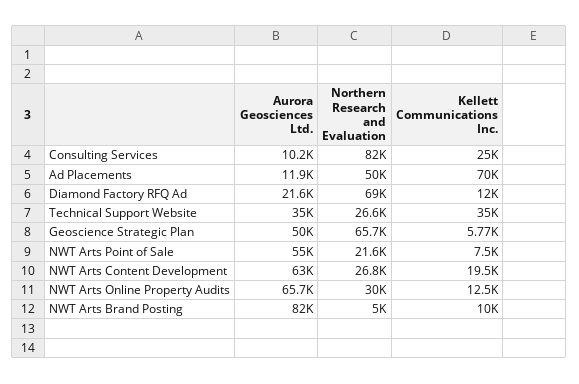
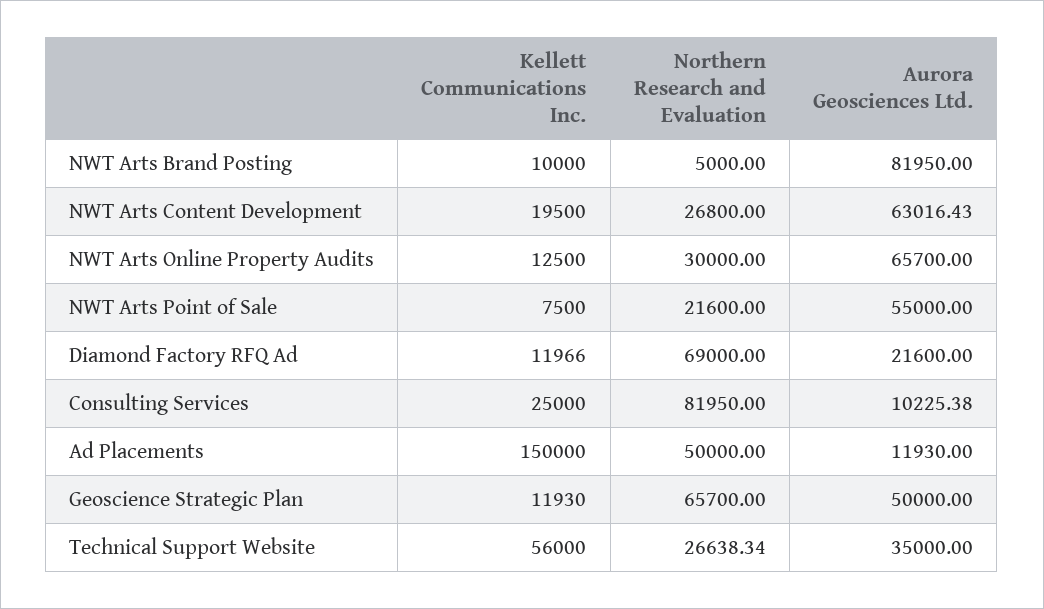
  {
    "Aurora Geosciences Ltd.": {
      "Consulting Services": 10225.38,
      "Ad Placements": 11930,
      "Diamond Factory RFQ Ad": 21600,
      "Technical Support Website": 35000,
      "Geoscience Strategic Plan": 50000,
      "NWT Arts Point of Sale": 55000,
      "NWT Arts Content Development": 63016.43,
      "NWT Arts Online Property Audits": 65700,
      "NWT Arts Brand Posting": 81950
    },
    "Northern Research and Evaluation": {
      "Consulting Services": 81950,
      "Ad Placements": 50000,
      "Diamond Factory RFQ Ad": 69000,
      "Technical Support Website": 26638.34,
      "Geoscience Strategic Plan": 65700,
      "NWT Arts Point of Sale": 21600,
      "NWT Arts Content Development": 26800,
      "NWT Arts Online Property Audits": 30000,
      "NWT Arts Brand Posting": 5000
    },
    "Kellett Communications Inc.": {
      "Consulting Services": 25000,
-     "Ad Placements": 70000,
+     "Ad Placements": 150000,
      "Diamond Factory RFQ Ad": 11966,
-     "Technical Support Website": 35000,
+     "Technical Support Website": 56000,
-     "Geoscience Strategic Plan": 5770,
+     "Geoscience Strategic Plan": 11930,
      "NWT Arts Point of Sale": 7500,
      "NWT Arts Content Development": 19500,
      "NWT Arts Online Property Audits": 12500,
      "NWT Arts Brand Posting": 10000
    }
  }

